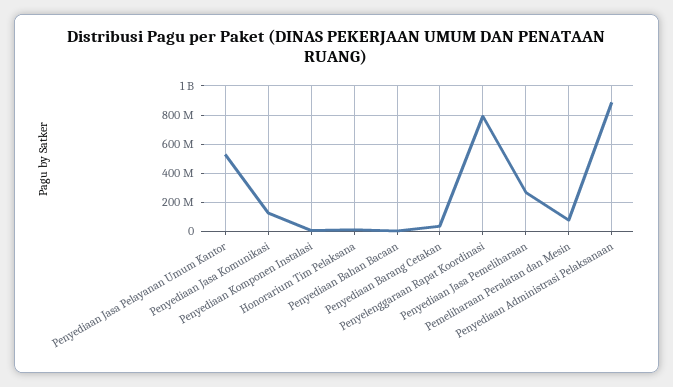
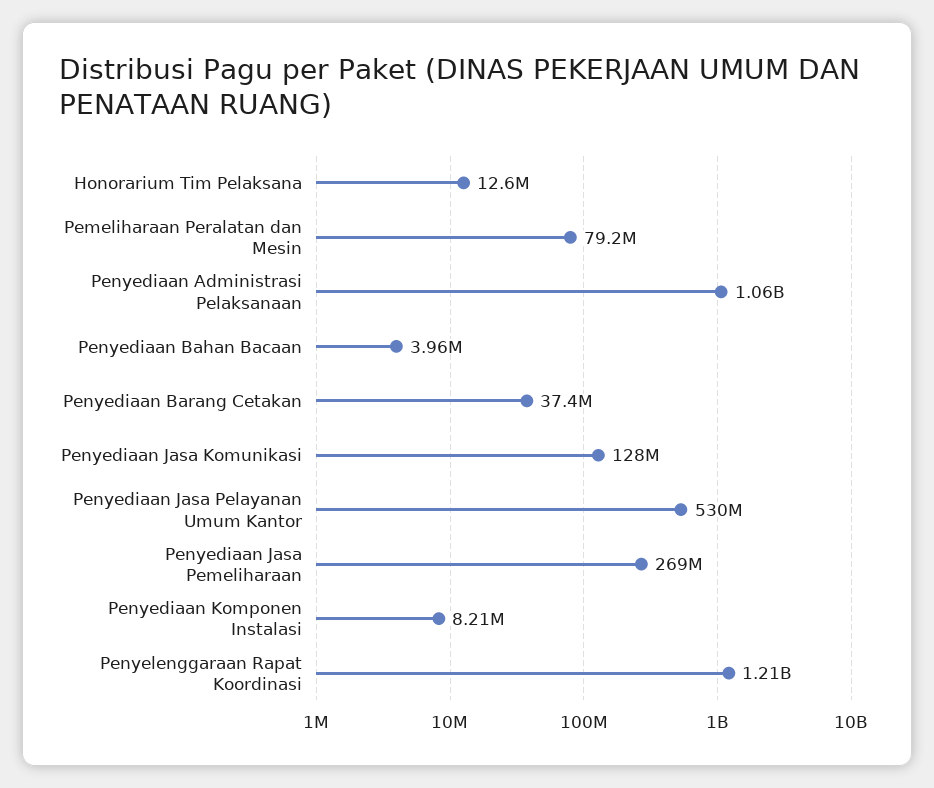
  {
    "Penyediaan Jasa Pelayanan Umum Kantor": 530000000,
    "Penyediaan Jasa Komunikasi": 128000000,
    "Penyediaan Komponen Instalasi": 8210000,
    "Honorarium Tim Pelaksana": 12600000,
    "Penyediaan Bahan Bacaan": 3960000,
    "Penyediaan Barang Cetakan": 37400000,
-   "Penyelenggaraan Rapat Koordinasi": 800000000,
+   "Penyelenggaraan Rapat Koordinasi": 1210000000,
    "Penyediaan Jasa Pemeliharaan": 269000000,
    "Pemeliharaan Peralatan dan Mesin": 79200000,
-   "Penyediaan Administrasi Pelaksanaan": 900000000
+   "Penyediaan Administrasi Pelaksanaan": 1060000000
  }

